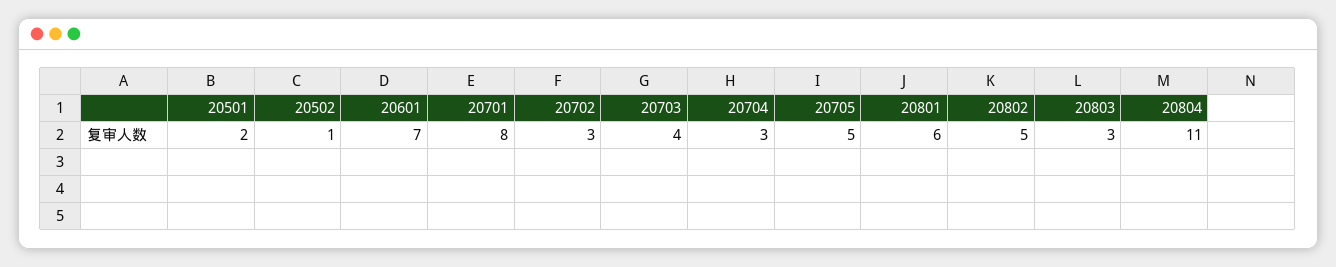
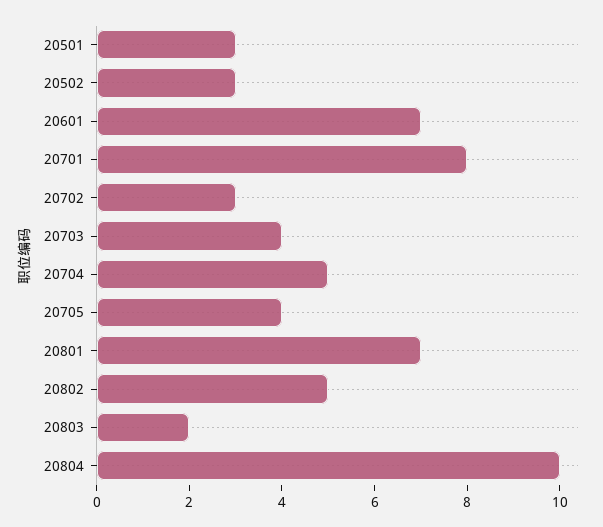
  {
-   "20501": 2,
+   "20501": 3,
-   "20502": 1,
+   "20502": 3,
    "20601": 7,
    "20701": 8,
    "20702": 3,
    "20703": 4,
-   "20704": 3,
+   "20704": 5,
-   "20705": 5,
+   "20705": 4,
-   "20801": 6,
+   "20801": 7,
    "20802": 5,
-   "20803": 3,
+   "20803": 2,
-   "20804": 11
+   "20804": 10
  }

